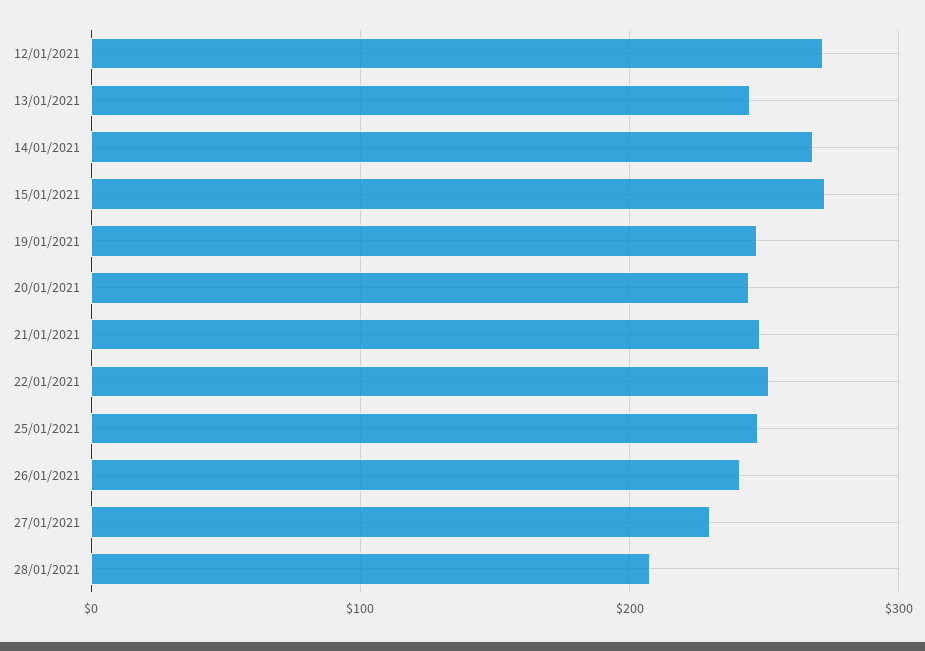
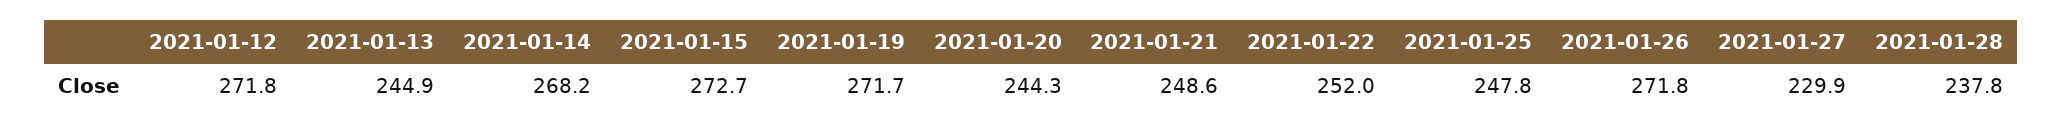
  {
    "12/01/2021": 271.8,
    "13/01/2021": 244.9,
    "14/01/2021": 268.2,
    "15/01/2021": 272.7,
-   "19/01/2021": 250,
+   "19/01/2021": 271.7,
    "20/01/2021": 244.3,
    "21/01/2021": 248.6,
    "22/01/2021": 252,
    "25/01/2021": 247.8,
-   "26/01/2021": 240,
+   "26/01/2021": 271.8,
    "27/01/2021": 229.9,
-   "28/01/2021": 210
+   "28/01/2021": 237.8
  }

